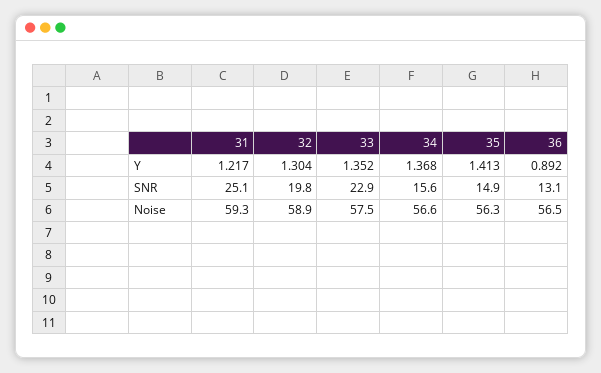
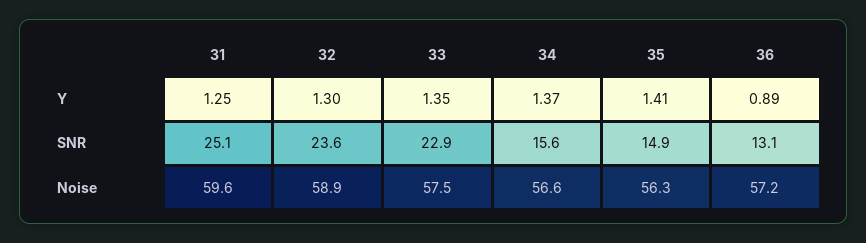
  {
    "31": {
-     "Y": 1.217,
+     "Y": 1.25,
      "SNR": 25.1,
-     "Noise": 59.3
+     "Noise": 59.6
    },
    "32": {
      "Y": 1.304,
-     "SNR": 19.8,
+     "SNR": 23.6,
      "Noise": 58.9
    },
    "33": {
      "Y": 1.352,
      "SNR": 22.9,
      "Noise": 57.5
    },
    "34": {
      "Y": 1.368,
      "SNR": 15.6,
      "Noise": 56.6
    },
    "35": {
      "Y": 1.413,
      "SNR": 14.9,
      "Noise": 56.3
    },
    "36": {
      "Y": 0.892,
      "SNR": 13.1,
-     "Noise": 56.5
+     "Noise": 57.2
    }
  }

